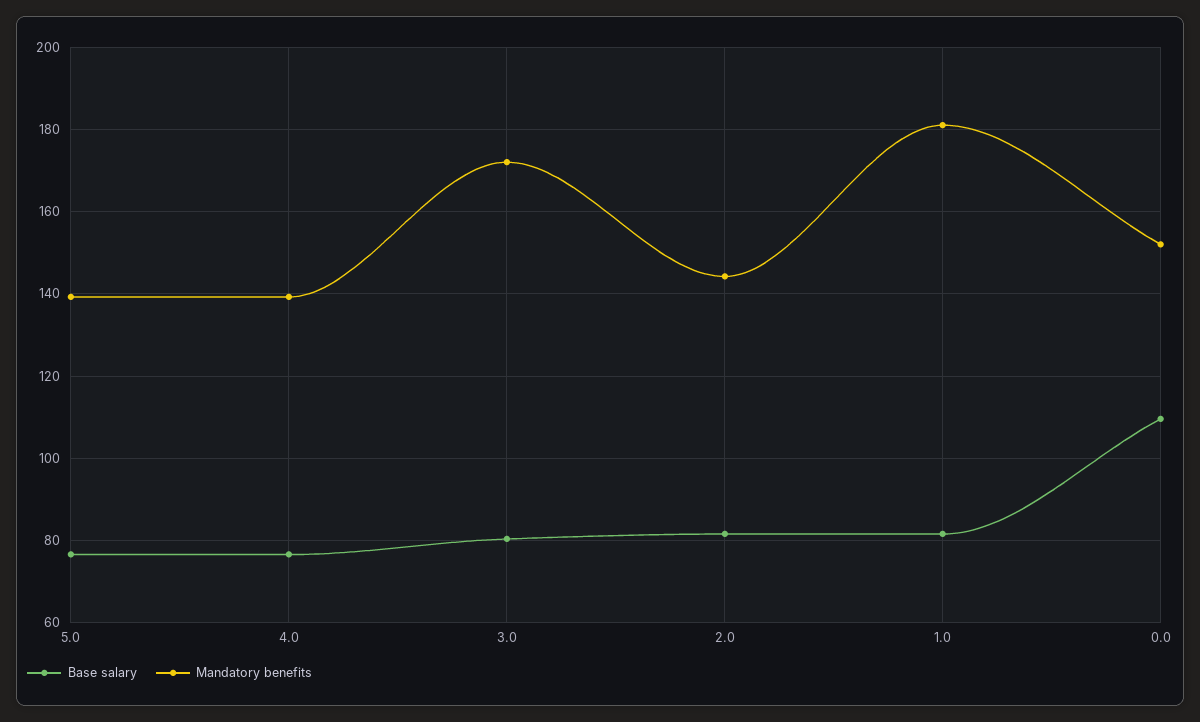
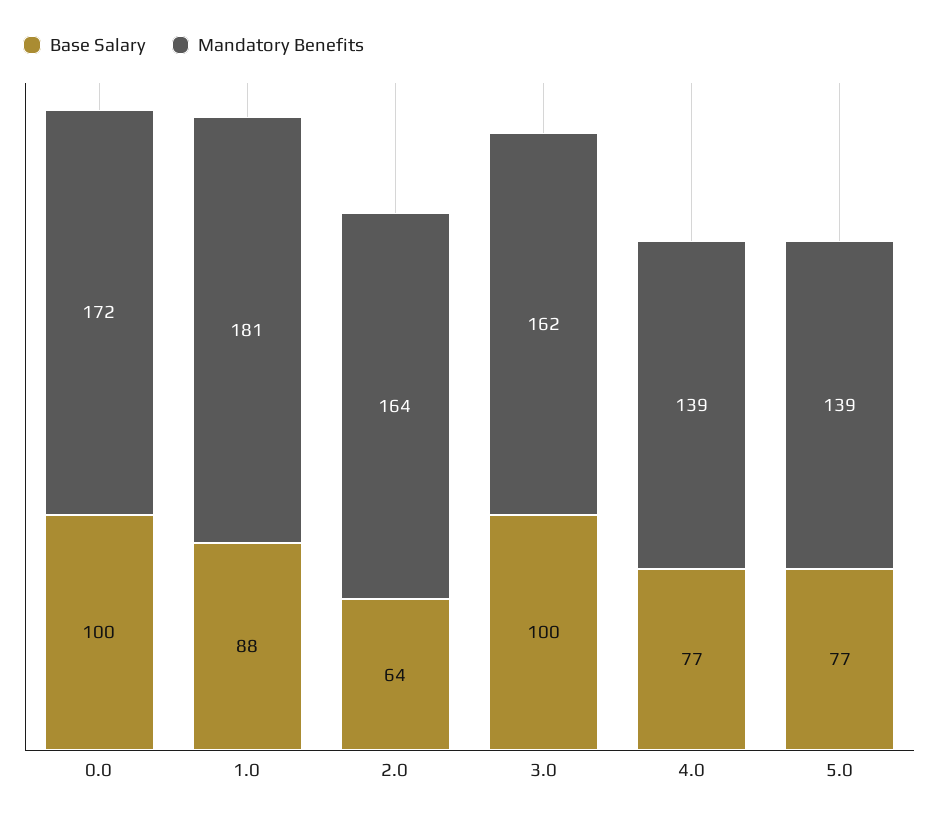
  {
    "Base salary": {
      "5.0": 77,
      "4.0": 77,
-     "3.0": 80,
+     "3.0": 100,
-     "2.0": 82,
+     "2.0": 64,
-     "1.0": 82,
+     "1.0": 88,
-     "0.0": 110
+     "0.0": 100
    },
    "Mandatory benefits": {
      "5.0": 139,
      "4.0": 139,
-     "3.0": 172,
+     "3.0": 162,
-     "2.0": 144,
+     "2.0": 164,
      "1.0": 181,
-     "0.0": 152
+     "0.0": 172
    }
  }

